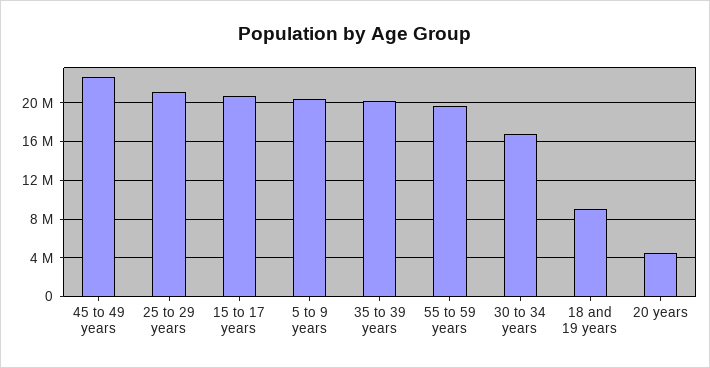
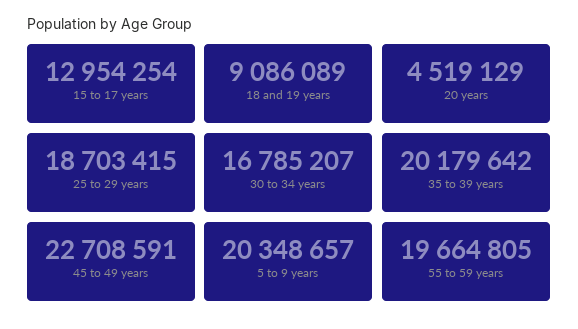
  {
    "45 to 49 years": 22708591,
-   "25 to 29 years": 21000000,
+   "25 to 29 years": 18703415,
-   "15 to 17 years": 21000000,
+   "15 to 17 years": 12954254,
    "5 to 9 years": 20348657,
    "35 to 39 years": 20179642,
    "55 to 59 years": 19664805,
    "30 to 34 years": 16785207,
    "18 and 19 years": 9086089,
    "20 years": 4519129
  }

